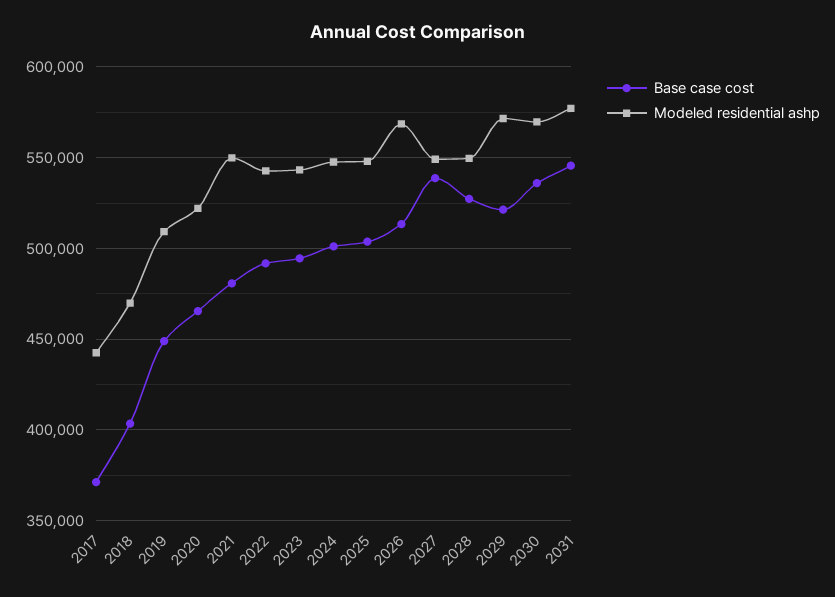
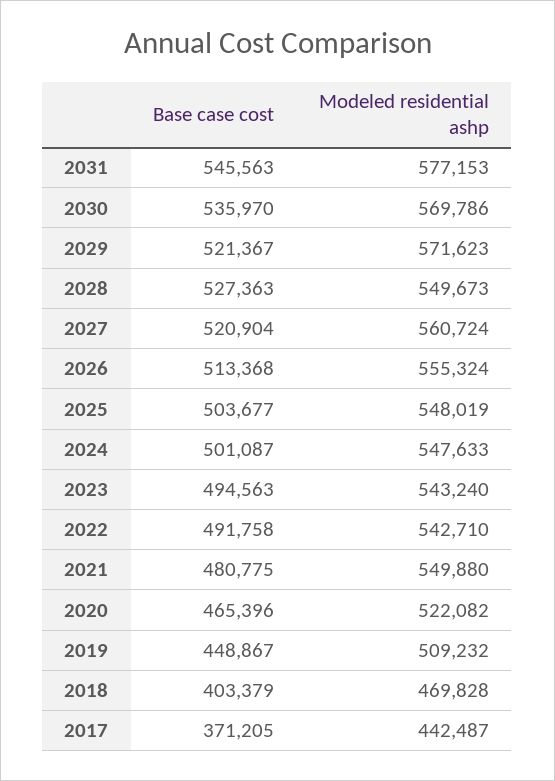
  {
    "Base case cost": {
      "2017": 371205,
      "2018": 403379,
      "2019": 448867,
      "2020": 465396,
      "2021": 480775,
      "2022": 491758,
      "2023": 494563,
      "2024": 501087,
      "2025": 503677,
      "2026": 513368,
-     "2027": 540000,
+     "2027": 520904,
      "2028": 527363,
      "2029": 521367,
      "2030": 535970,
      "2031": 545563
    },
    "Modeled residential ashp": {
      "2017": 442487,
      "2018": 469828,
      "2019": 509232,
      "2020": 522082,
      "2021": 549880,
      "2022": 542710,
      "2023": 543240,
      "2024": 547633,
      "2025": 548019,
-     "2026": 570000,
+     "2026": 555324,
-     "2027": 550000,
+     "2027": 560724,
      "2028": 549673,
      "2029": 571623,
      "2030": 569786,
      "2031": 577153
    }
  }

